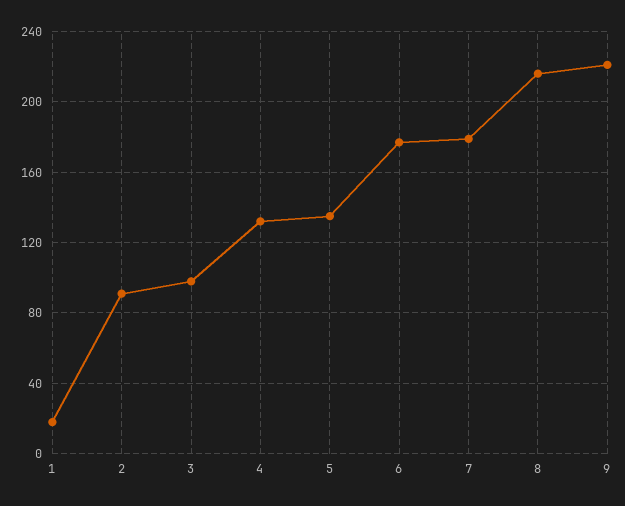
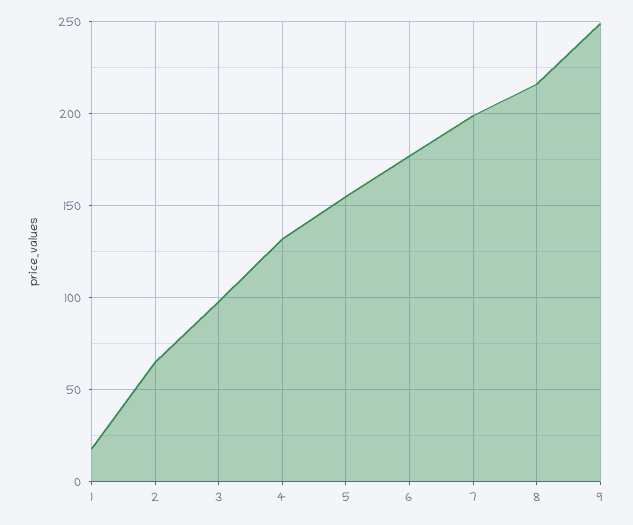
  {
    "1": 20,
-   "2": 90,
+   "2": 65,
    "3": 100,
    "4": 130,
-   "5": 135,
+   "5": 155,
    "6": 175,
-   "7": 180,
+   "7": 200,
    "8": 215,
-   "9": 220
+   "9": 250
  }

